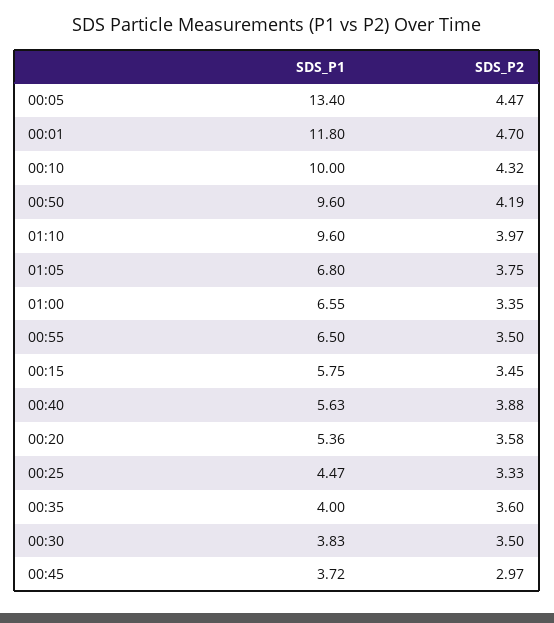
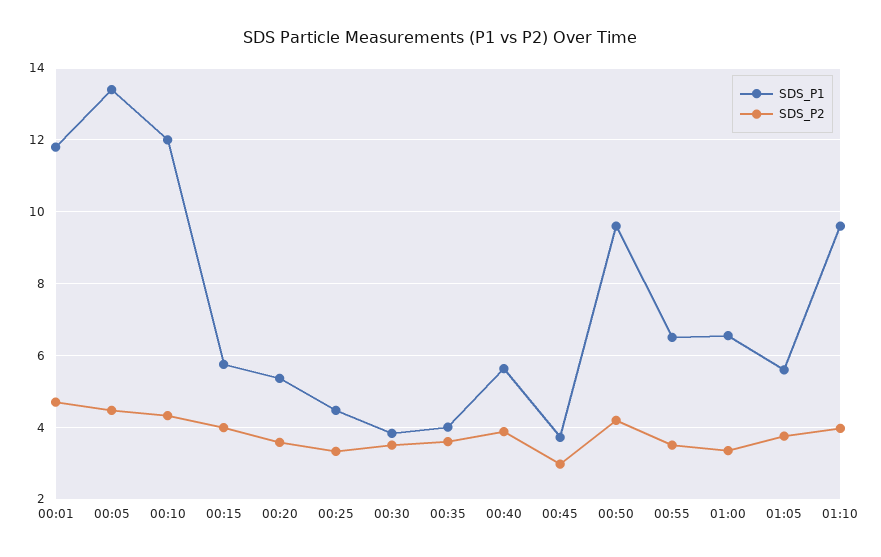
  {
    "SDS_P1": {
      "00:05": 13.4,
      "00:01": 11.8,
-     "00:10": 10,
+     "00:10": 12,
      "00:50": 9.6,
      "01:10": 9.6,
-     "01:05": 6.8,
+     "01:05": 5.6,
      "01:00": 6.55,
      "00:55": 6.5,
      "00:15": 5.75,
      "00:40": 5.63,
      "00:20": 5.36,
      "00:25": 4.47,
      "00:35": 4,
      "00:30": 3.83,
      "00:45": 3.72
    },
    "SDS_P2": {
      "00:05": 4.47,
      "00:01": 4.7,
      "00:10": 4.32,
      "00:50": 4.19,
      "01:10": 3.97,
      "01:05": 3.75,
      "01:00": 3.35,
      "00:55": 3.5,
-     "00:15": 3.45,
+     "00:15": 4,
      "00:40": 3.88,
      "00:20": 3.58,
      "00:25": 3.33,
      "00:35": 3.6,
      "00:30": 3.5,
      "00:45": 2.97
    }
  }

